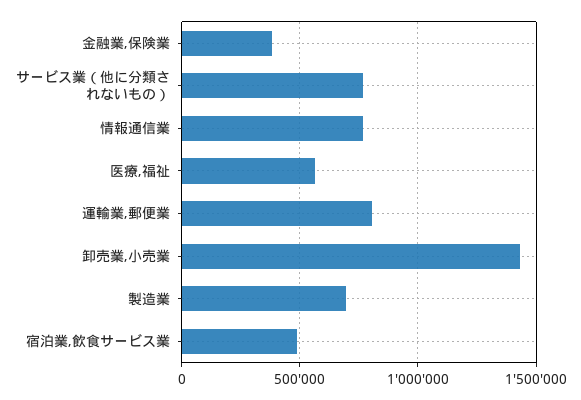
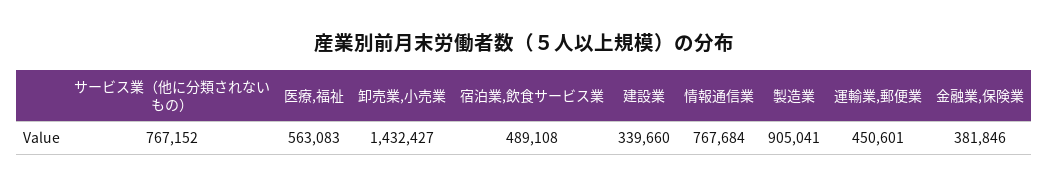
  {
    "金融業,保険業": 381846,
    "サービス業（他に分類されないもの）": 767152,
    "情報通信業": 767684,
    "医療,福祉": 563083,
-   "運輸業,郵便業": 800000,
+   "運輸業,郵便業": 450601,
    "卸売業,小売業": 1432427,
-   "製造業": 700000,
+   "製造業": 905041,
-   "宿泊業,飲食サービス業": 489108
+   "宿泊業,飲食サービス業": 489108,
+   "建設業": 339660
  }

